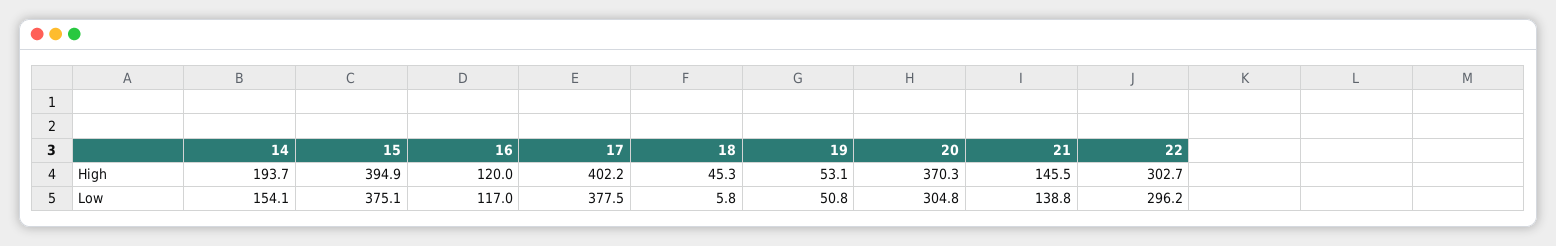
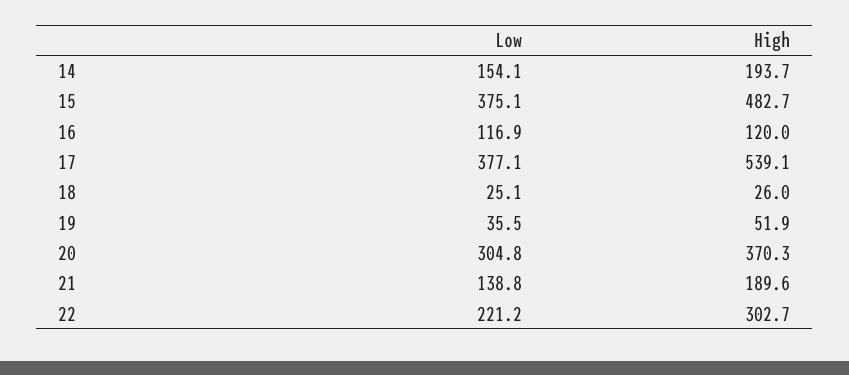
  {
    "14": {
      "High": 193.7,
      "Low": 154.1
    },
    "15": {
-     "High": 394.9,
+     "High": 482.7,
      "Low": 375.1
    },
    "16": {
      "High": 120,
-     "Low": 117
+     "Low": 116.9
    },
    "17": {
-     "High": 402.2,
+     "High": 539.1,
-     "Low": 377.5
+     "Low": 377.1
    },
    "18": {
-     "High": 45.3,
+     "High": 26,
-     "Low": 5.8
+     "Low": 25.1
    },
    "19": {
-     "High": 53.1,
+     "High": 51.9,
-     "Low": 50.8
+     "Low": 35.5
    },
    "20": {
      "High": 370.3,
      "Low": 304.8
    },
    "21": {
-     "High": 145.5,
+     "High": 189.6,
      "Low": 138.8
    },
    "22": {
      "High": 302.7,
-     "Low": 296.2
+     "Low": 221.2
    }
  }

